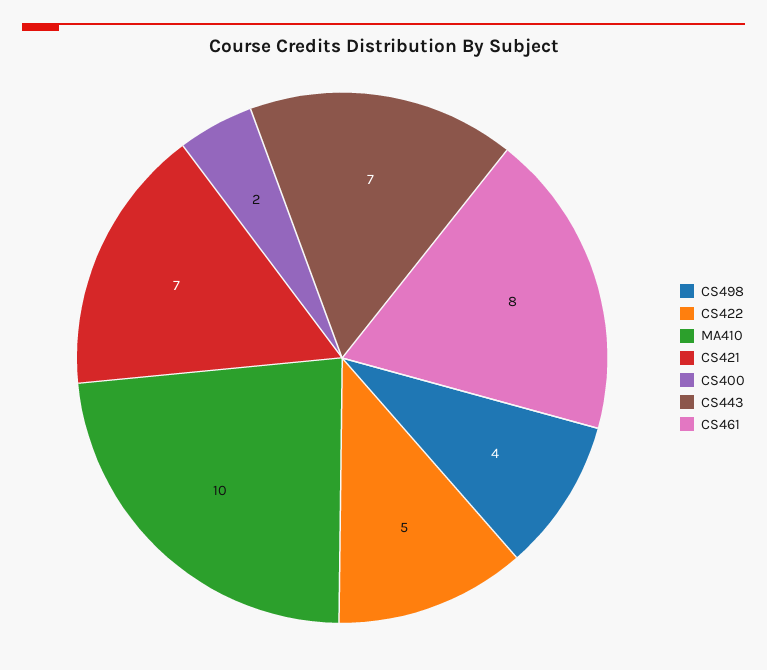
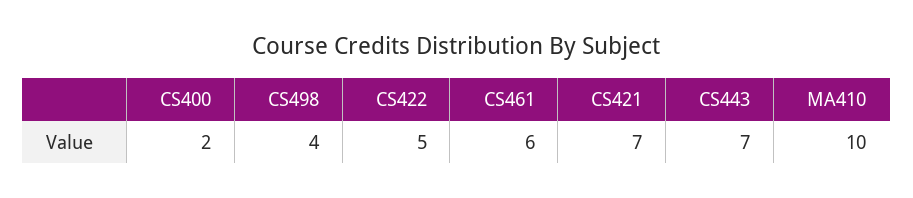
  {
    "CS498": 4,
    "CS422": 5,
    "MA410": 10,
    "CS421": 7,
    "CS400": 2,
    "CS443": 7,
-   "CS461": 8
+   "CS461": 6
  }

